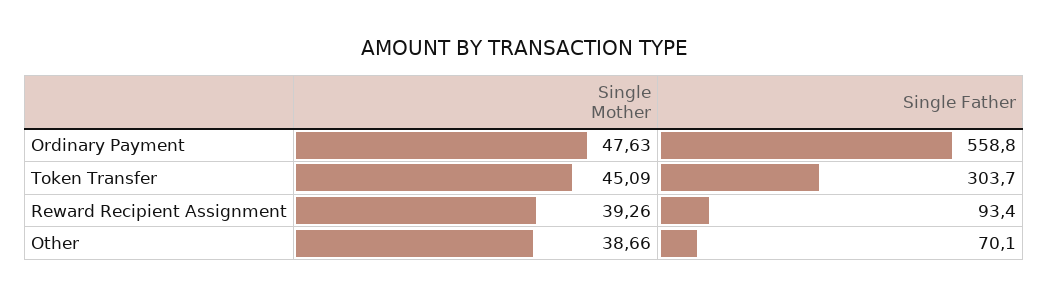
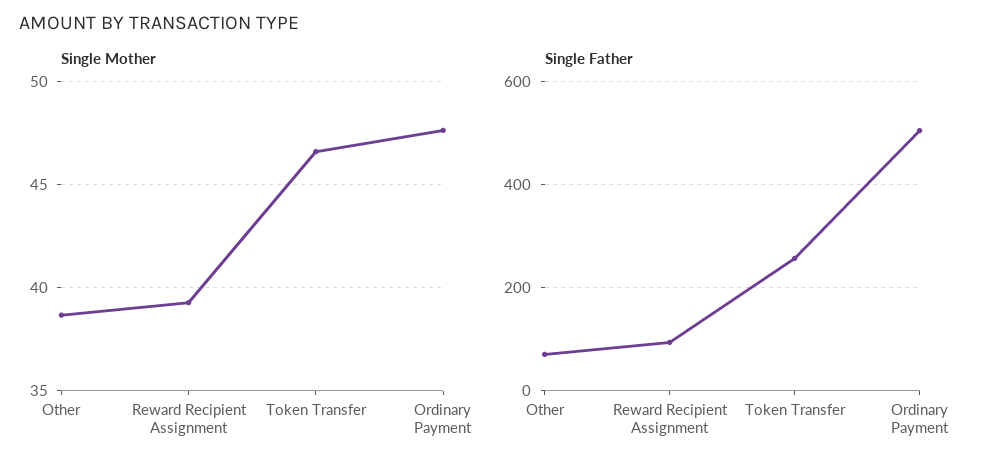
  {
    "Single Mother": {
      "Ordinary Payment": 47.63,
-     "Token Transfer": 45.09,
+     "Token Transfer": 46.5,
      "Reward Recipient Assignment": 39.26,
      "Other": 38.66
    },
    "Single Father": {
-     "Ordinary Payment": 558.8,
+     "Ordinary Payment": 500,
-     "Token Transfer": 303.7,
+     "Token Transfer": 260,
      "Reward Recipient Assignment": 93.4,
      "Other": 70.1
    }
  }

